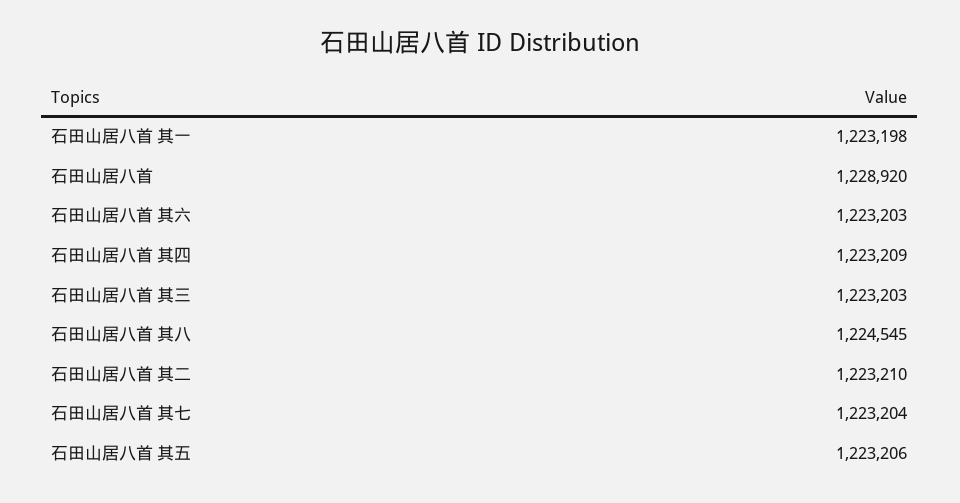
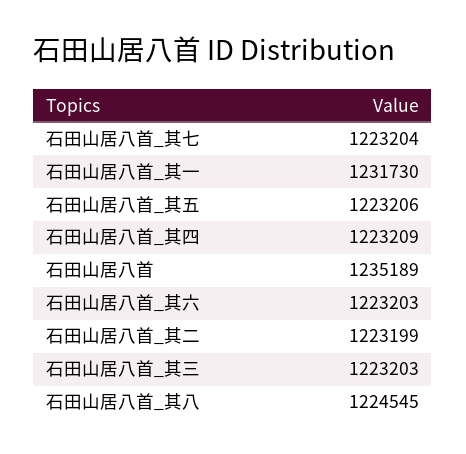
  {
-   "石田山居八首 其一": 1223198,
+   "石田山居八首 其一": 1231730,
-   "石田山居八首": 1228920,
+   "石田山居八首": 1235189,
    "石田山居八首 其六": 1223203,
    "石田山居八首 其四": 1223209,
    "石田山居八首 其三": 1223203,
    "石田山居八首 其八": 1224545,
-   "石田山居八首 其二": 1223210,
+   "石田山居八首 其二": 1223199,
    "石田山居八首 其七": 1223204,
    "石田山居八首 其五": 1223206
  }

